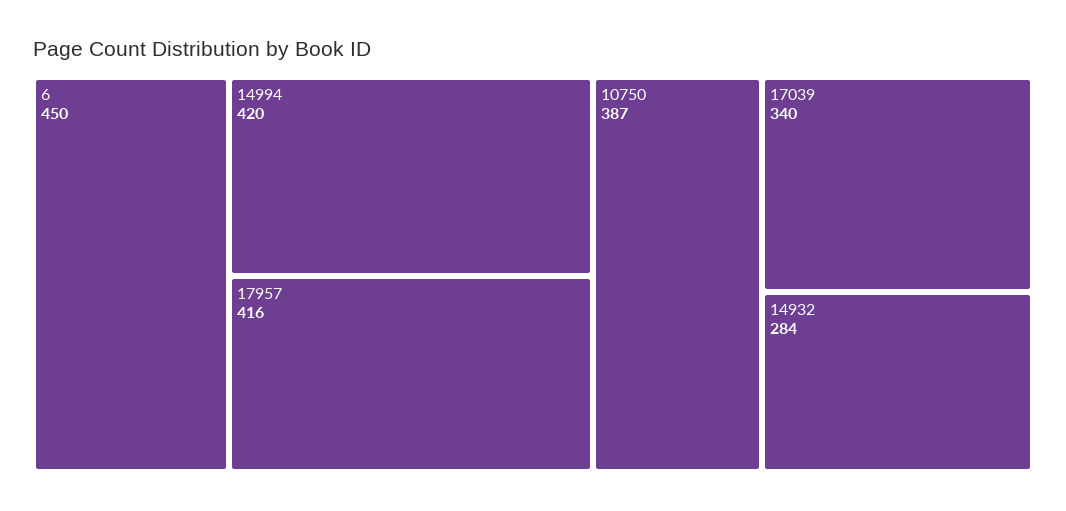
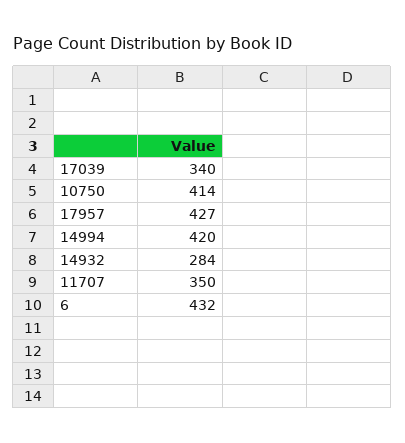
  {
-   "6": 450,
+   "6": 432,
    "14994": 420,
-   "17957": 416,
+   "17957": 427,
-   "10750": 387,
+   "10750": 414,
    "17039": 340,
-   "14932": 284
+   "14932": 284,
+   "11707": 350
  }

